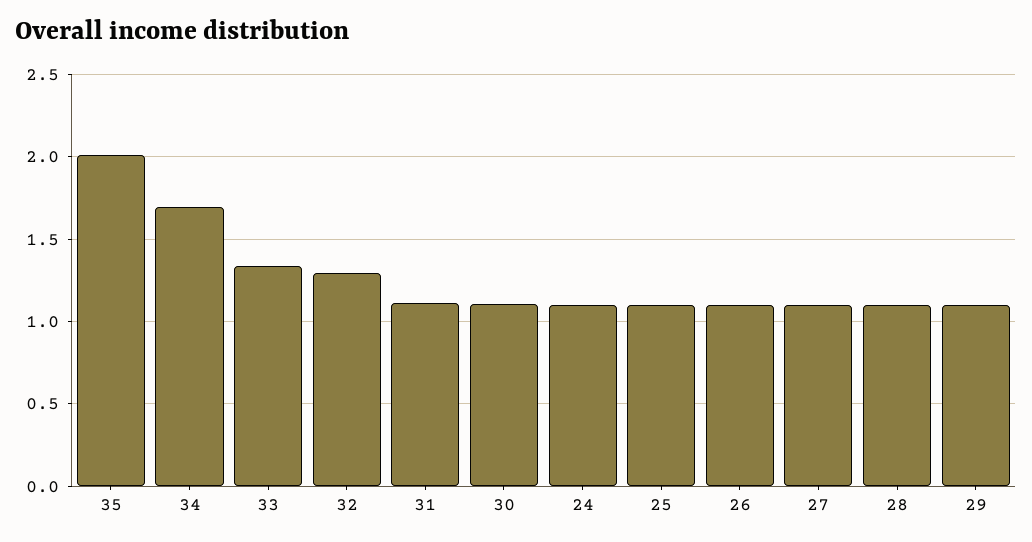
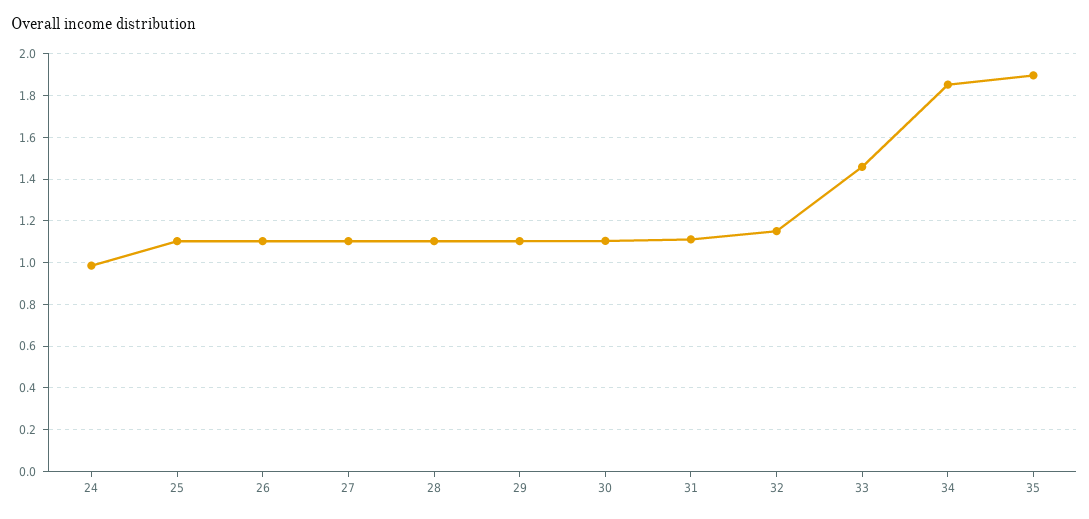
  {
-   "35": 2,
+   "35": 1.9,
-   "34": 1.7,
+   "34": 1.85,
-   "33": 1.35,
+   "33": 1.45,
-   "32": 1.3,
+   "32": 1.15,
    "31": 1.1,
    "30": 1.1,
-   "24": 1.1,
+   "24": 1,
    "25": 1.1,
    "26": 1.1,
    "27": 1.1,
    "28": 1.1,
    "29": 1.1
  }

